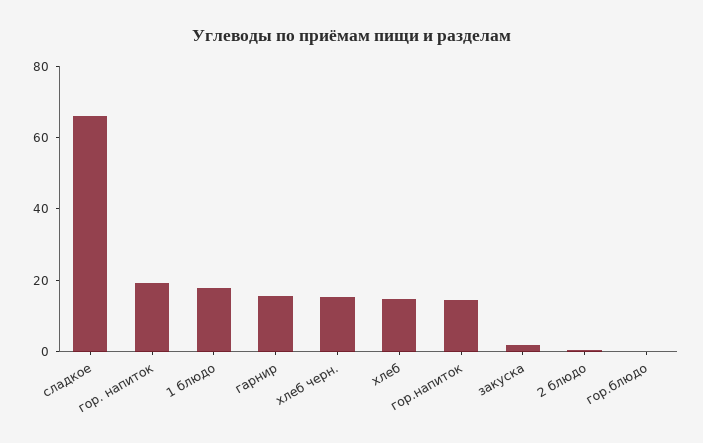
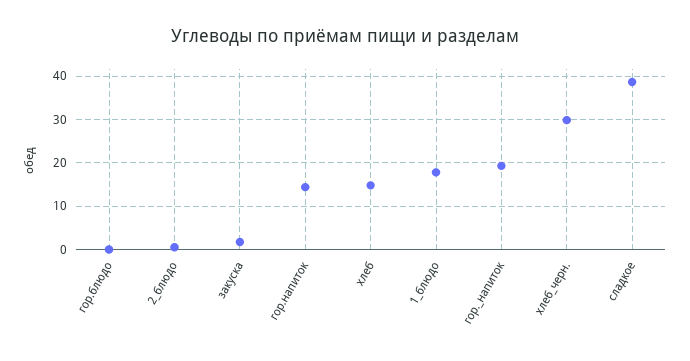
  {
-   "сладкое": 65,
+   "сладкое": 38,
    "гор. напиток": 20,
    "1 блюдо": 18,
-   "гарнир": 15,
-   "хлеб черн.": 15,
+   "хлеб черн.": 30,
    "хлеб": 14,
    "гор.напиток": 14,
    "закуска": 2,
    "2 блюдо": 0,
    "гор.блюдо": 0
  }

